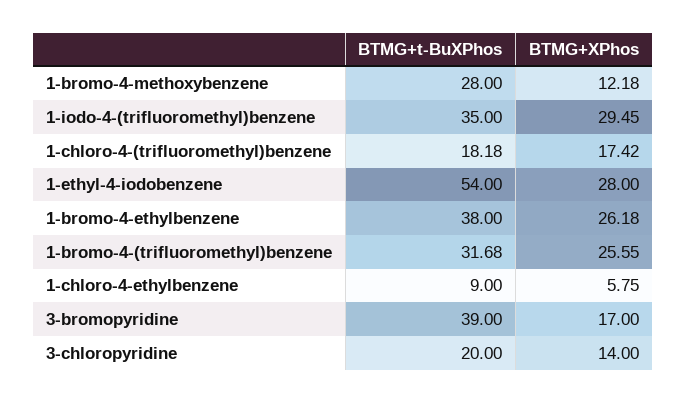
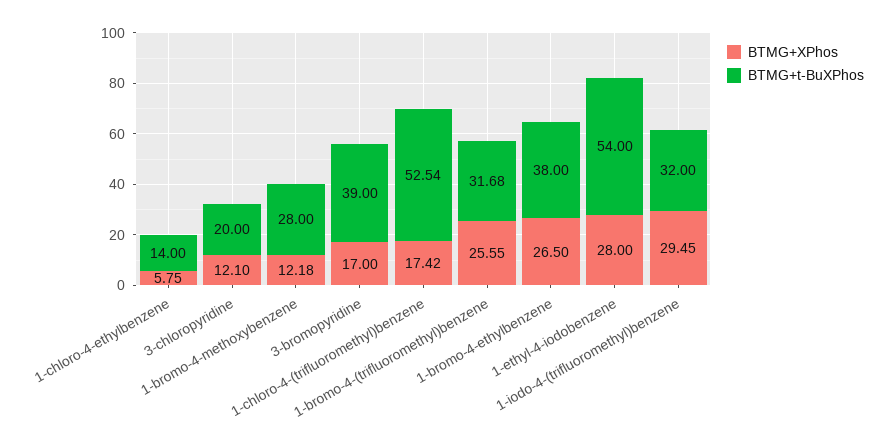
  {
    "BTMG+t-BuXPhos": {
      "1-bromo-4-methoxybenzene": 28,
-     "1-iodo-4-(trifluoromethyl)benzene": 35,
+     "1-iodo-4-(trifluoromethyl)benzene": 32,
-     "1-chloro-4-(trifluoromethyl)benzene": 18.18,
+     "1-chloro-4-(trifluoromethyl)benzene": 52.54,
      "1-ethyl-4-iodobenzene": 54,
      "1-bromo-4-ethylbenzene": 38,
      "1-bromo-4-(trifluoromethyl)benzene": 31.68,
-     "1-chloro-4-ethylbenzene": 9,
+     "1-chloro-4-ethylbenzene": 14,
      "3-bromopyridine": 39,
      "3-chloropyridine": 20
    },
    "BTMG+XPhos": {
      "1-bromo-4-methoxybenzene": 12.18,
      "1-iodo-4-(trifluoromethyl)benzene": 29.45,
      "1-chloro-4-(trifluoromethyl)benzene": 17.42,
      "1-ethyl-4-iodobenzene": 28,
-     "1-bromo-4-ethylbenzene": 26.18,
+     "1-bromo-4-ethylbenzene": 26.5,
      "1-bromo-4-(trifluoromethyl)benzene": 25.55,
      "1-chloro-4-ethylbenzene": 5.75,
      "3-bromopyridine": 17,
-     "3-chloropyridine": 14
+     "3-chloropyridine": 12.1
    }
  }

